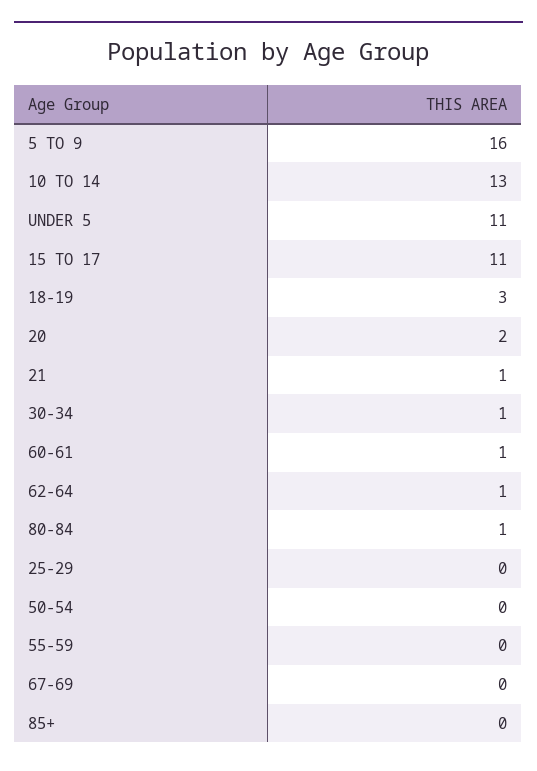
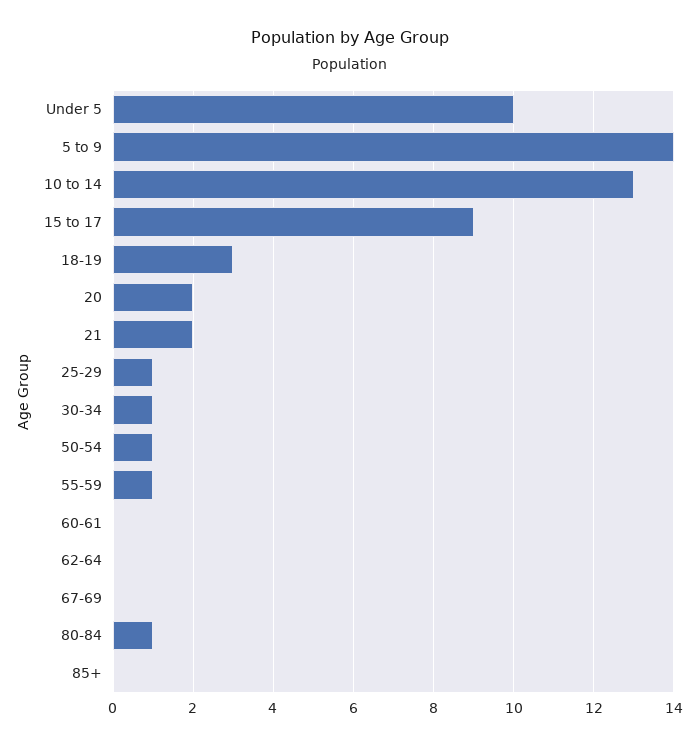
  {
-   "5 TO 9": 16,
+   "5 TO 9": 14,
    "10 TO 14": 13,
-   "UNDER 5": 11,
+   "UNDER 5": 10,
-   "15 TO 17": 11,
+   "15 TO 17": 9,
    "18-19": 3,
    "20": 2,
-   "21": 1,
+   "21": 2,
    "30-34": 1,
-   "60-61": 1,
+   "60-61": 0,
-   "62-64": 1,
+   "62-64": 0,
    "80-84": 1,
-   "25-29": 0,
+   "25-29": 1,
-   "50-54": 0,
+   "50-54": 1,
-   "55-59": 0,
+   "55-59": 1,
    "67-69": 0,
    "85+": 0
  }

